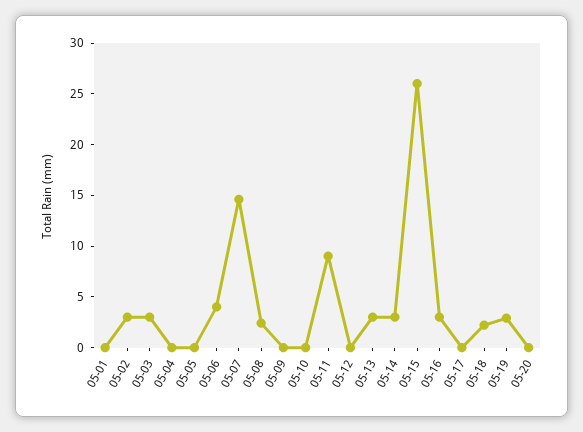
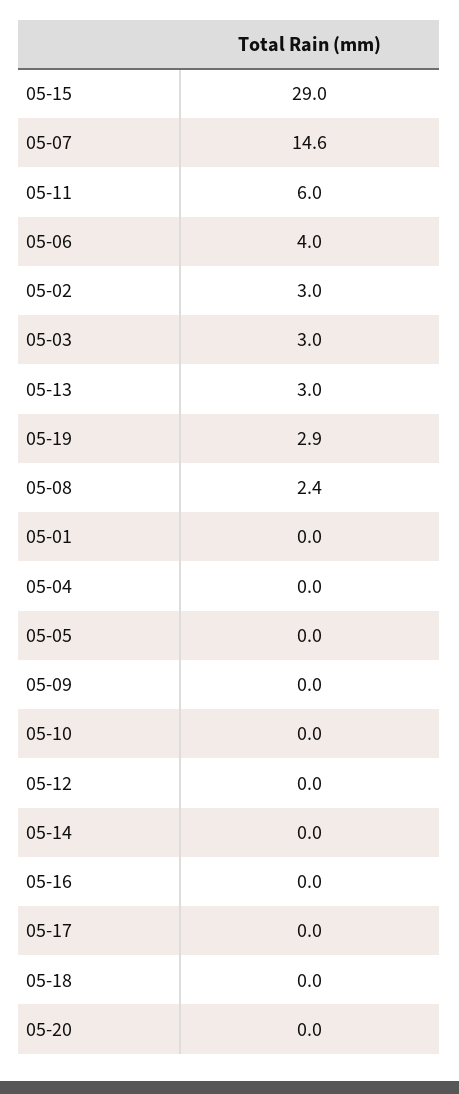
  {
    "05-01": 0,
    "05-02": 3,
    "05-03": 3,
    "05-04": 0,
    "05-05": 0,
    "05-06": 4,
    "05-07": 14.6,
    "05-08": 2.4,
    "05-09": 0,
    "05-10": 0,
-   "05-11": 9,
+   "05-11": 6,
    "05-12": 0,
    "05-13": 3,
-   "05-14": 3,
+   "05-14": 0,
-   "05-15": 26,
+   "05-15": 29,
-   "05-16": 3,
+   "05-16": 0,
    "05-17": 0,
-   "05-18": 2,
+   "05-18": 0,
    "05-19": 2.9,
    "05-20": 0
  }

